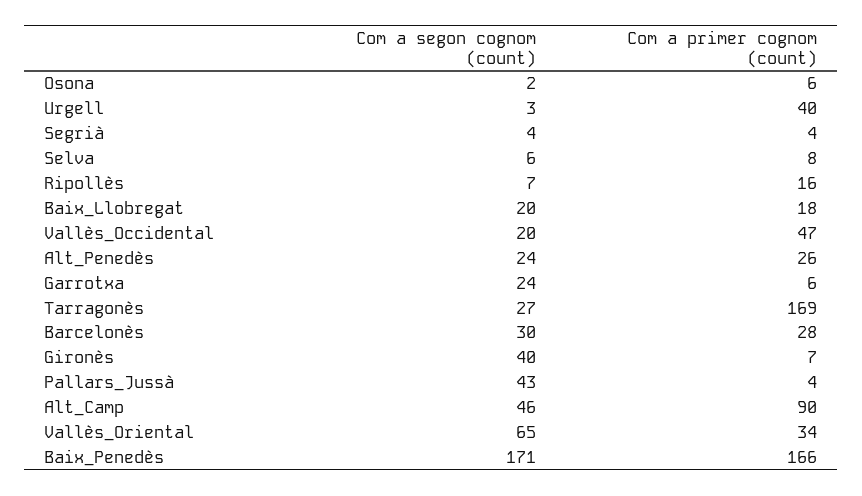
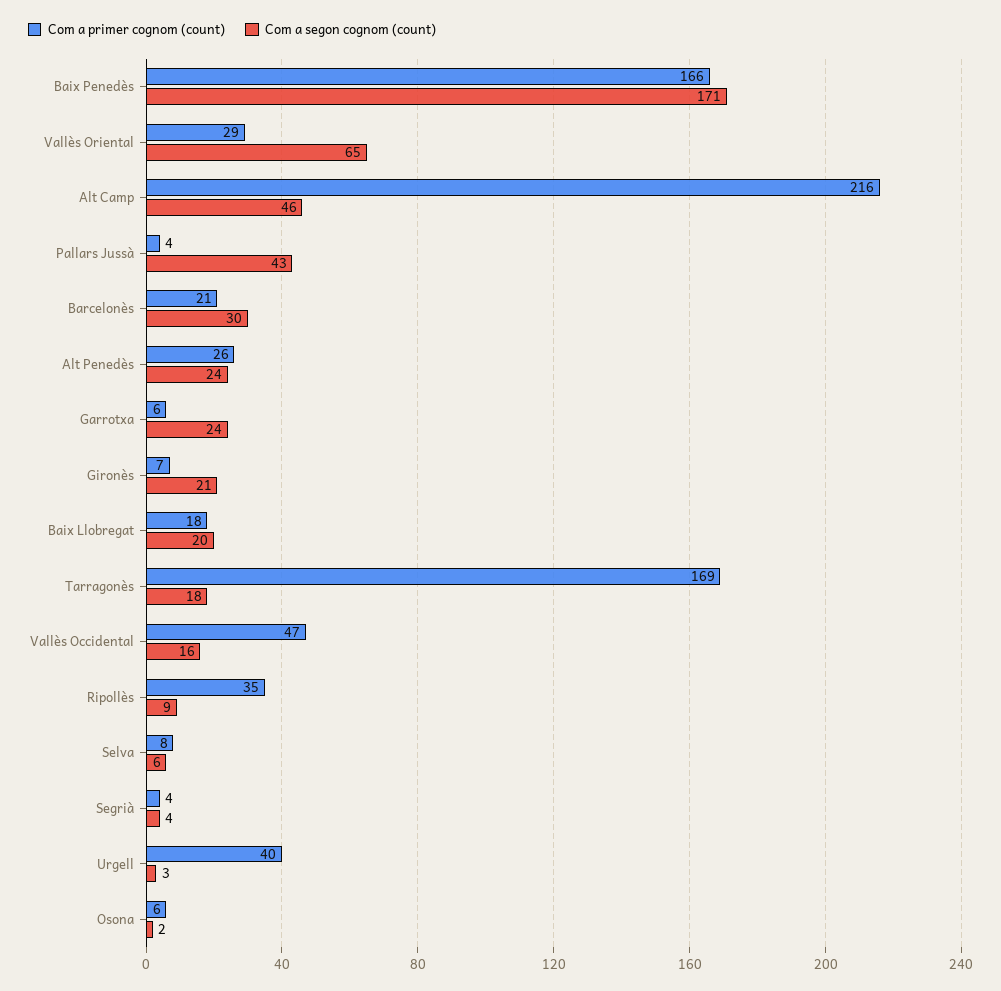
  {
    "Com a segon cognom (count)": {
      "Osona": 2,
      "Urgell": 3,
      "Segrià": 4,
      "Selva": 6,
-     "Ripollès": 7,
+     "Ripollès": 9,
      "Baix_Llobregat": 20,
-     "Vallès_Occidental": 20,
+     "Vallès_Occidental": 16,
      "Alt_Penedès": 24,
      "Garrotxa": 24,
-     "Tarragonès": 27,
+     "Tarragonès": 18,
      "Barcelonès": 30,
-     "Gironès": 40,
+     "Gironès": 21,
      "Pallars_Jussà": 43,
      "Alt_Camp": 46,
      "Vallès_Oriental": 65,
      "Baix_Penedès": 171
    },
    "Com a primer cognom (count)": {
      "Osona": 6,
      "Urgell": 40,
      "Segrià": 4,
      "Selva": 8,
-     "Ripollès": 16,
+     "Ripollès": 35,
      "Baix_Llobregat": 18,
      "Vallès_Occidental": 47,
      "Alt_Penedès": 26,
      "Garrotxa": 6,
      "Tarragonès": 169,
-     "Barcelonès": 28,
+     "Barcelonès": 21,
      "Gironès": 7,
      "Pallars_Jussà": 4,
-     "Alt_Camp": 90,
+     "Alt_Camp": 216,
-     "Vallès_Oriental": 34,
+     "Vallès_Oriental": 29,
      "Baix_Penedès": 166
    }
  }

